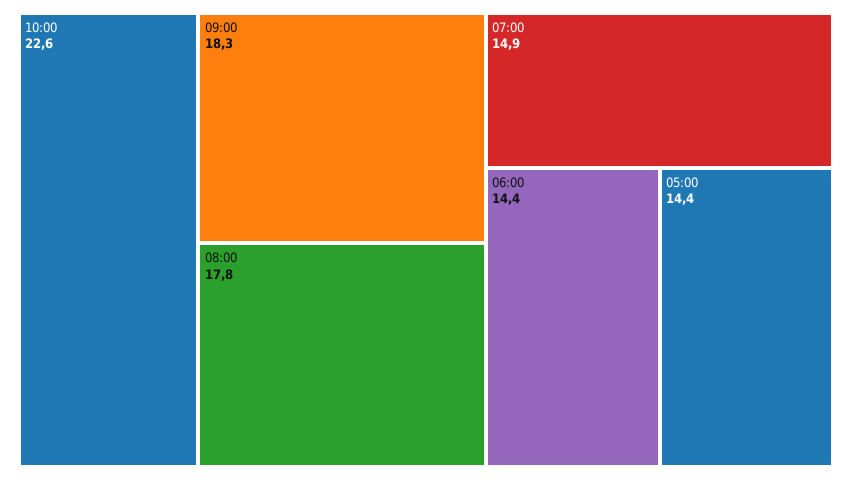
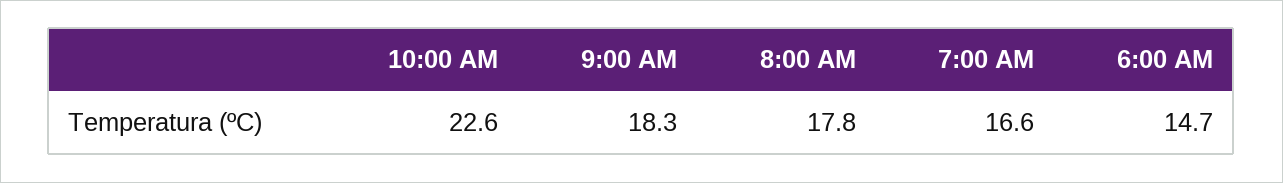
  {
    "10:00": 22.6,
    "09:00": 18.3,
    "08:00": 17.8,
-   "07:00": 14.9,
+   "07:00": 16.6,
-   "06:00": 14.4,
+   "06:00": 14.7
-   "05:00": 14.4
  }

